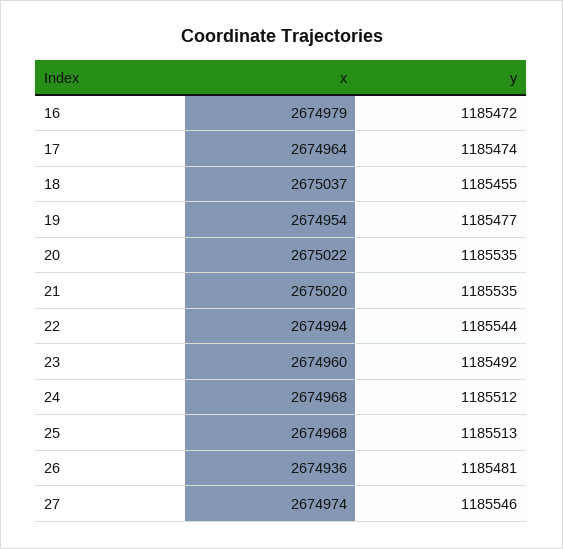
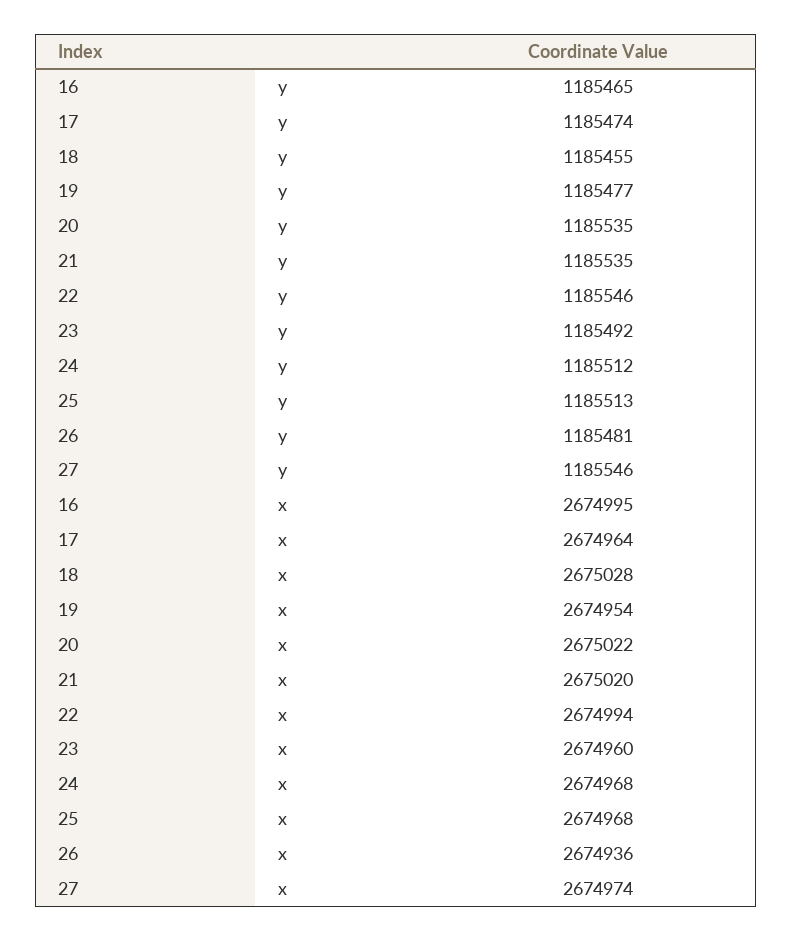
  {
    "x": {
-     "16": 2674979,
+     "16": 2674995,
      "17": 2674964,
-     "18": 2675037,
+     "18": 2675028,
      "19": 2674954,
      "20": 2675022,
      "21": 2675020,
      "22": 2674994,
      "23": 2674960,
      "24": 2674968,
      "25": 2674968,
      "26": 2674936,
      "27": 2674974
    },
    "y": {
-     "16": 1185472,
+     "16": 1185465,
      "17": 1185474,
      "18": 1185455,
      "19": 1185477,
      "20": 1185535,
      "21": 1185535,
-     "22": 1185544,
+     "22": 1185546,
      "23": 1185492,
      "24": 1185512,
      "25": 1185513,
      "26": 1185481,
      "27": 1185546
    }
  }

